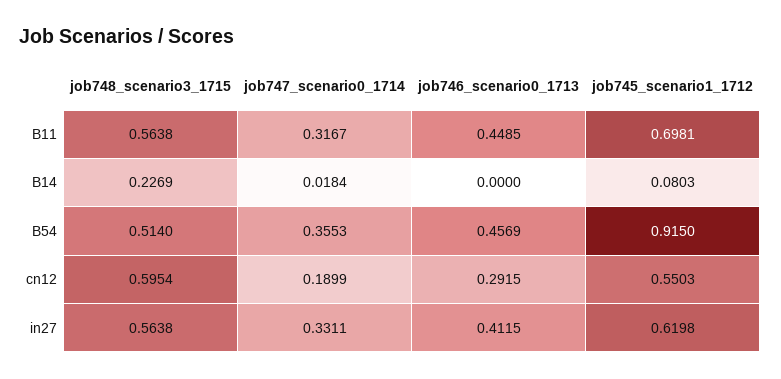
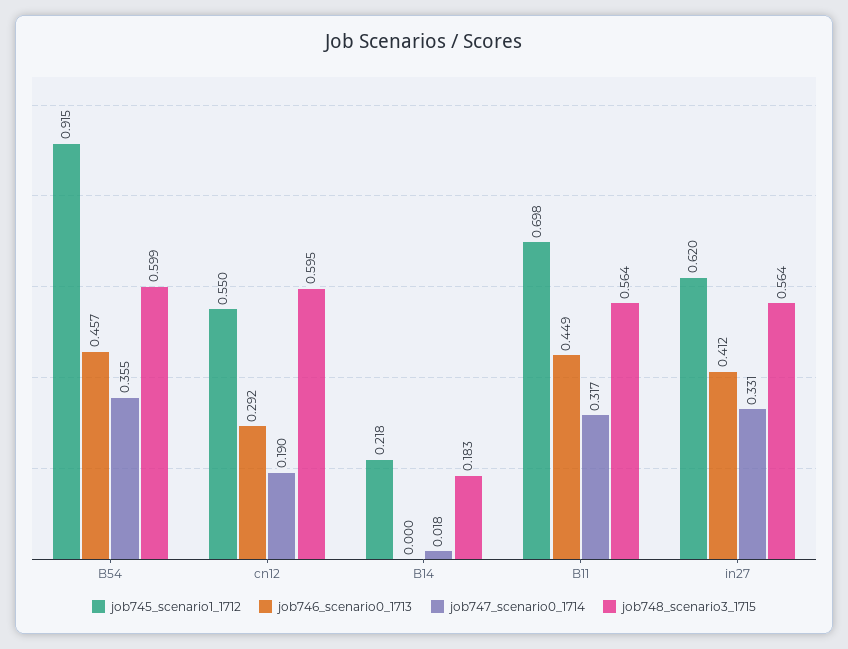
  {
    "job748_scenario3_1715": {
      "B11": 0.5638,
-     "B14": 0.2269,
+     "B14": 0.183,
-     "B54": 0.514,
+     "B54": 0.599,
      "cn12": 0.5954,
      "in27": 0.5638
    },
    "job747_scenario0_1714": {
      "B11": 0.3167,
      "B14": 0.0184,
      "B54": 0.3553,
      "cn12": 0.1899,
      "in27": 0.3311
    },
    "job746_scenario0_1713": {
      "B11": 0.4485,
      "B14": 0,
      "B54": 0.4569,
      "cn12": 0.2915,
      "in27": 0.4115
    },
    "job745_scenario1_1712": {
      "B11": 0.6981,
-     "B14": 0.0803,
+     "B14": 0.218,
      "B54": 0.915,
      "cn12": 0.5503,
      "in27": 0.6198
    }
  }

